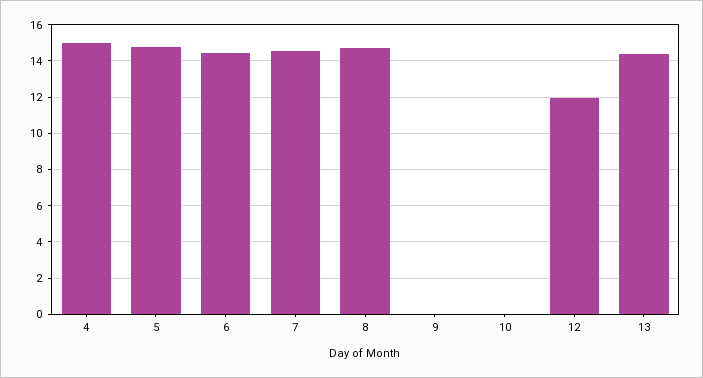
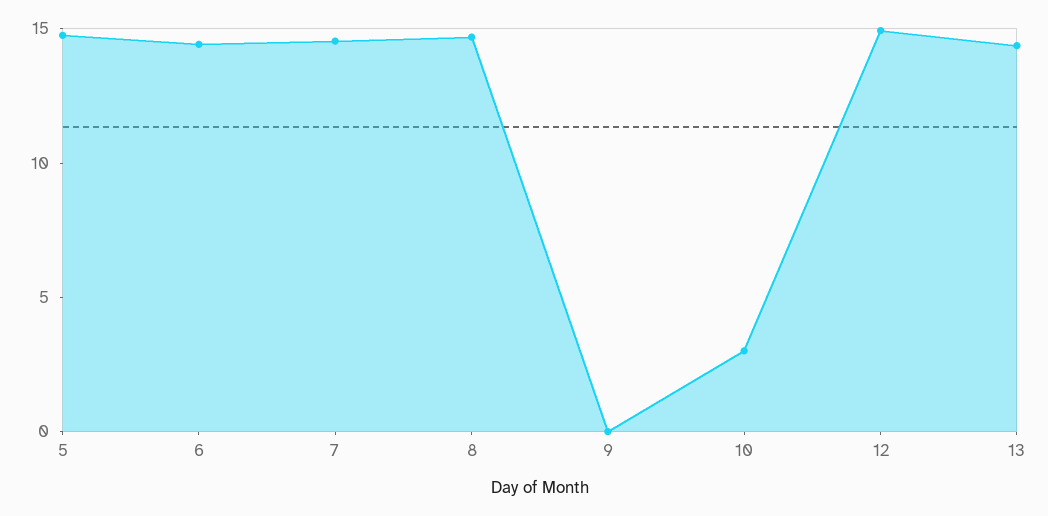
  {
-   "4": 15,
    "5": 15,
    "6": 14.5,
    "7": 14.5,
    "8": 14.5,
    "9": 0,
-   "10": 0,
+   "10": 3,
-   "12": 12,
+   "12": 15,
    "13": 14.5
  }

